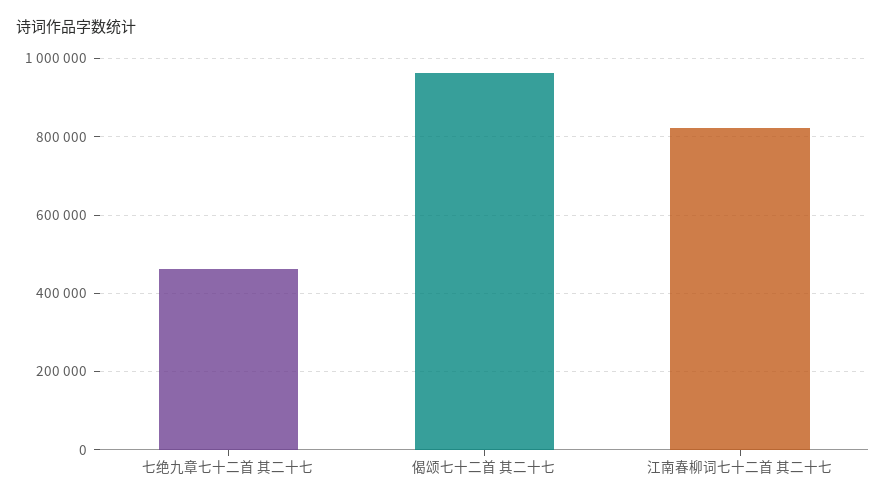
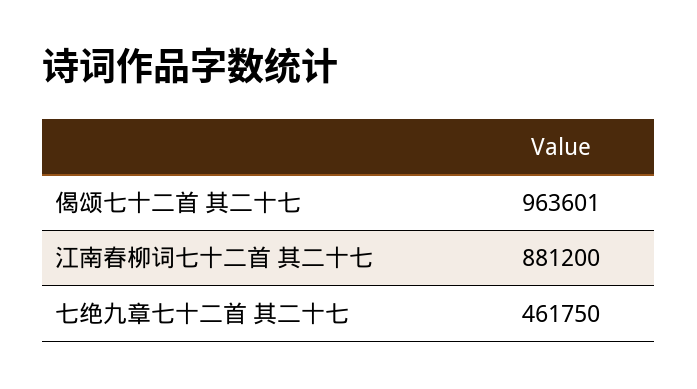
  {
    "七绝九章七十二首 其二十七": 461750,
    "偈颂七十二首 其二十七": 963601,
-   "江南春柳词七十二首 其二十七": 820000
+   "江南春柳词七十二首 其二十七": 881200
  }

